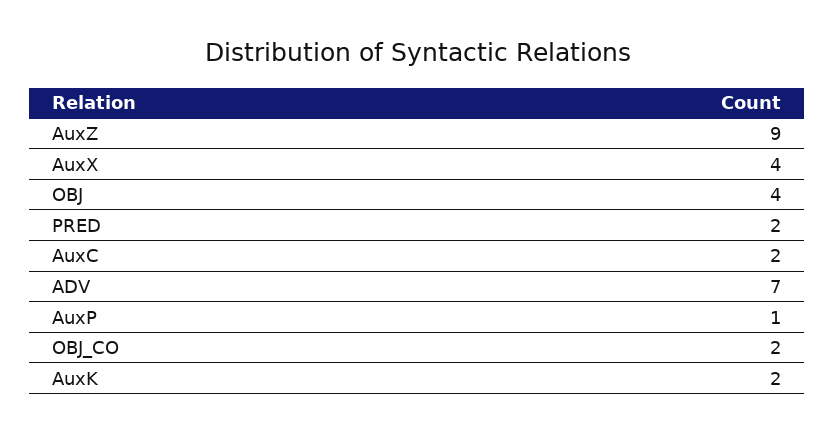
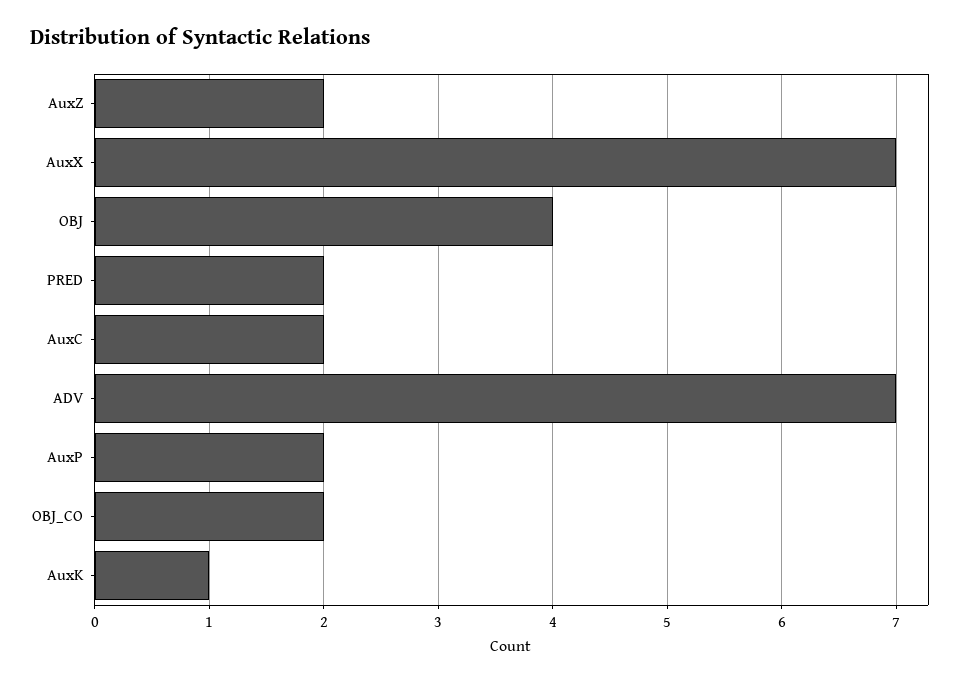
  {
-   "AuxZ": 9,
+   "AuxZ": 2,
-   "AuxX": 4,
+   "AuxX": 7,
    "OBJ": 4,
    "PRED": 2,
    "AuxC": 2,
    "ADV": 7,
-   "AuxP": 1,
+   "AuxP": 2,
    "OBJ_CO": 2,
-   "AuxK": 2
+   "AuxK": 1
  }

